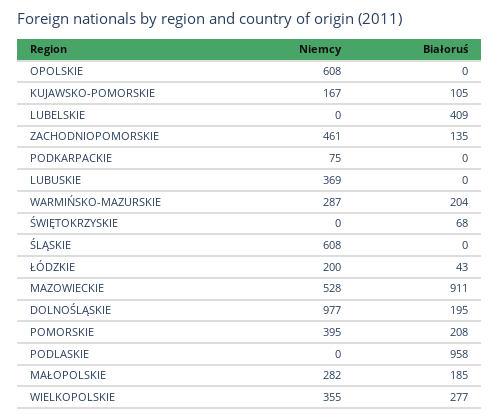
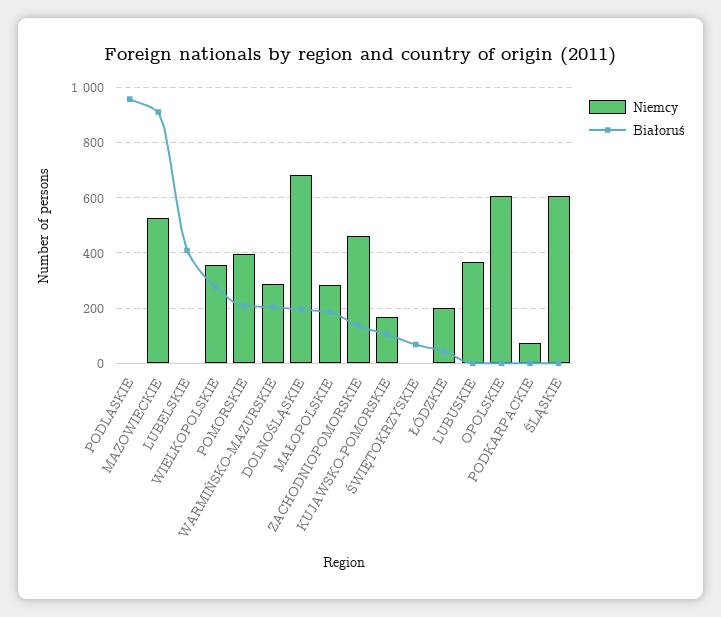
  {
    "Niemcy": {
      "OPOLSKIE": 608,
      "KUJAWSKO-POMORSKIE": 167,
      "LUBELSKIE": 0,
      "ZACHODNIOPOMORSKIE": 461,
      "PODKARPACKIE": 75,
      "LUBUSKIE": 369,
      "WARMIŃSKO-MAZURSKIE": 287,
      "ŚWIĘTOKRZYSKIE": 0,
      "ŚLĄSKIE": 608,
      "ŁÓDZKIE": 200,
      "MAZOWIECKIE": 528,
-     "DOLNOŚLĄSKIE": 977,
+     "DOLNOŚLĄSKIE": 675,
      "POMORSKIE": 395,
      "PODLASKIE": 0,
      "MAŁOPOLSKIE": 282,
      "WIELKOPOLSKIE": 355
    },
    "Białoruś": {
      "OPOLSKIE": 0,
      "KUJAWSKO-POMORSKIE": 105,
      "LUBELSKIE": 409,
      "ZACHODNIOPOMORSKIE": 135,
      "PODKARPACKIE": 0,
      "LUBUSKIE": 0,
      "WARMIŃSKO-MAZURSKIE": 204,
      "ŚWIĘTOKRZYSKIE": 68,
      "ŚLĄSKIE": 0,
      "ŁÓDZKIE": 43,
      "MAZOWIECKIE": 911,
      "DOLNOŚLĄSKIE": 195,
      "POMORSKIE": 208,
      "PODLASKIE": 958,
      "MAŁOPOLSKIE": 185,
      "WIELKOPOLSKIE": 277
    }
  }

